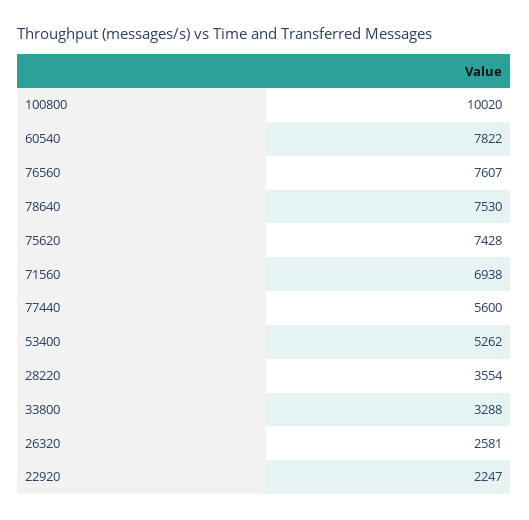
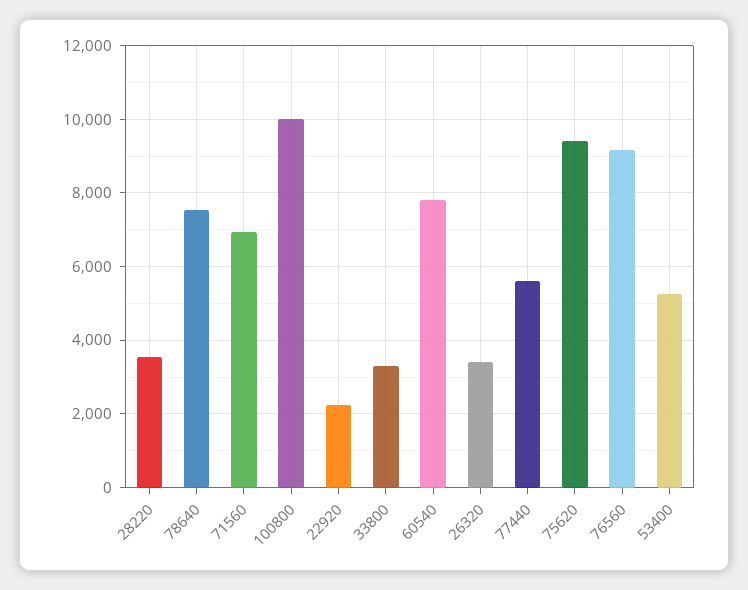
  {
    "100800": 10020,
    "60540": 7822,
-   "76560": 7607,
+   "76560": 9200,
    "78640": 7530,
-   "75620": 7428,
+   "75620": 9400,
    "71560": 6938,
    "77440": 5600,
    "53400": 5262,
    "28220": 3554,
    "33800": 3288,
-   "26320": 2581,
+   "26320": 3400,
    "22920": 2247
  }

